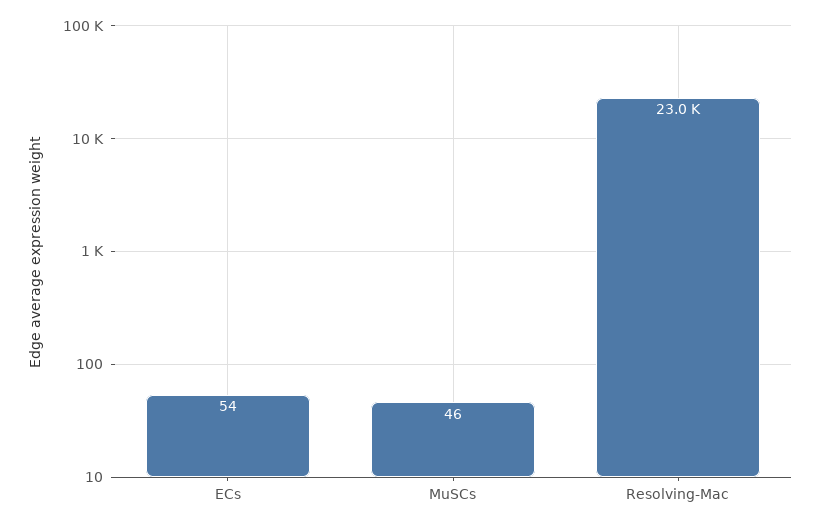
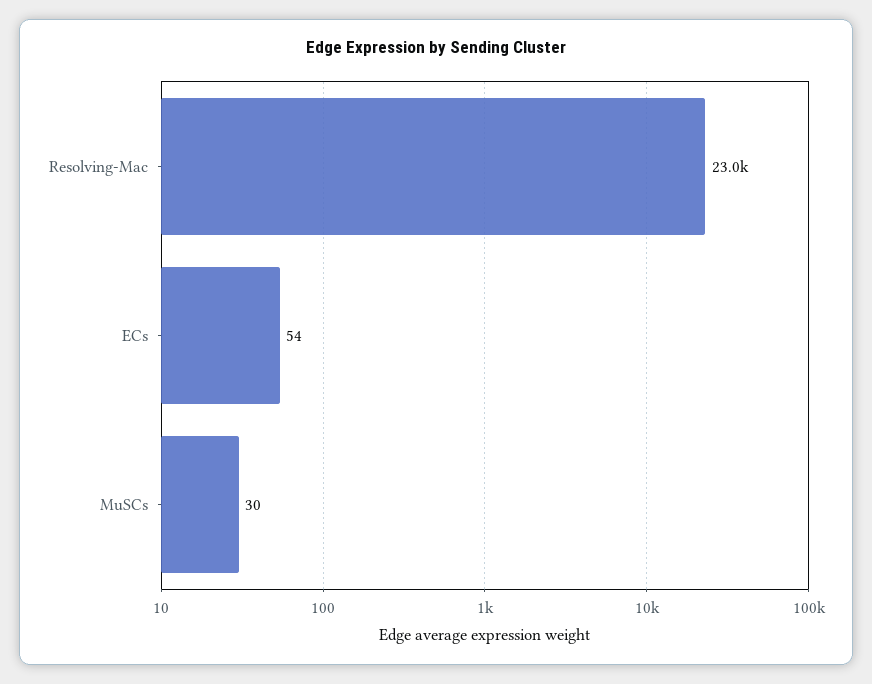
  {
    "ECs": 54,
-   "MuSCs": 46,
+   "MuSCs": 30,
    "Resolving-Mac": 23000
  }

